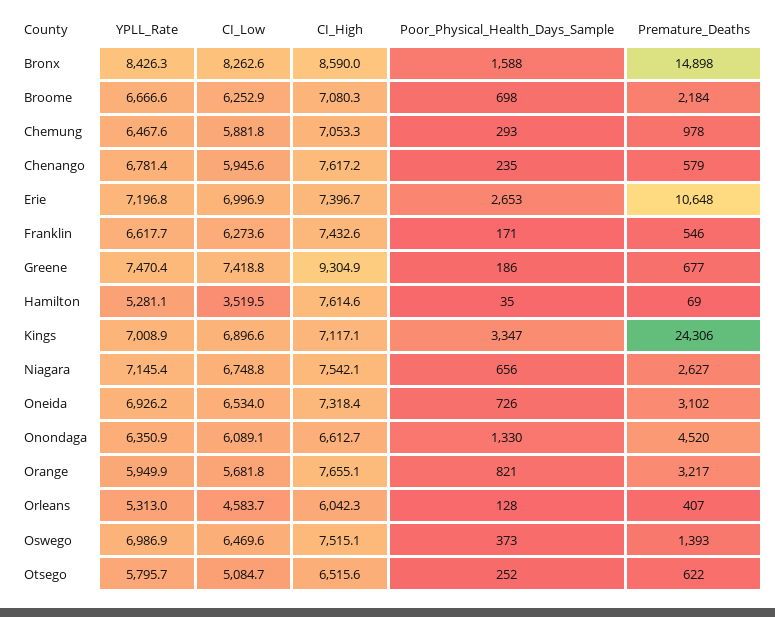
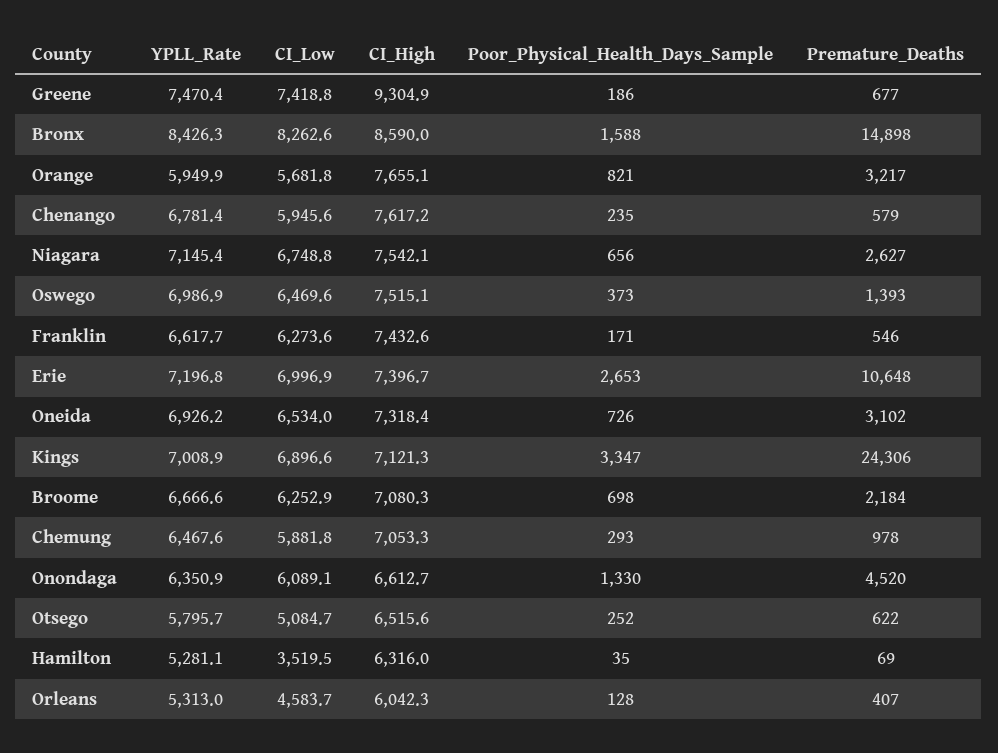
  {
    "YPLL_Rate": {
      "Bronx": 8426.3,
      "Broome": 6666.6,
      "Chemung": 6467.6,
      "Chenango": 6781.4,
      "Erie": 7196.8,
      "Franklin": 6617.7,
      "Greene": 7470.4,
      "Hamilton": 5281.1,
      "Kings": 7008.9,
      "Niagara": 7145.4,
      "Oneida": 6926.2,
      "Onondaga": 6350.9,
      "Orange": 5949.9,
      "Orleans": 5313,
      "Oswego": 6986.9,
      "Otsego": 5795.7
    },
    "CI_Low": {
      "Bronx": 8262.6,
      "Broome": 6252.9,
      "Chemung": 5881.8,
      "Chenango": 5945.6,
      "Erie": 6996.9,
      "Franklin": 6273.6,
      "Greene": 7418.8,
      "Hamilton": 3519.5,
      "Kings": 6896.6,
      "Niagara": 6748.8,
      "Oneida": 6534,
      "Onondaga": 6089.1,
      "Orange": 5681.8,
      "Orleans": 4583.7,
      "Oswego": 6469.6,
      "Otsego": 5084.7
    },
    "CI_High": {
      "Bronx": 8590,
      "Broome": 7080.3,
      "Chemung": 7053.3,
      "Chenango": 7617.2,
      "Erie": 7396.7,
      "Franklin": 7432.6,
      "Greene": 9304.9,
-     "Hamilton": 7614.6,
+     "Hamilton": 6316,
-     "Kings": 7117.1,
+     "Kings": 7121.3,
      "Niagara": 7542.1,
      "Oneida": 7318.4,
      "Onondaga": 6612.7,
      "Orange": 7655.1,
      "Orleans": 6042.3,
      "Oswego": 7515.1,
      "Otsego": 6515.6
    },
    "Poor_Physical_Health_Days_Sample": {
      "Bronx": 1588,
      "Broome": 698,
      "Chemung": 293,
      "Chenango": 235,
      "Erie": 2653,
      "Franklin": 171,
      "Greene": 186,
      "Hamilton": 35,
      "Kings": 3347,
      "Niagara": 656,
      "Oneida": 726,
      "Onondaga": 1330,
      "Orange": 821,
      "Orleans": 128,
      "Oswego": 373,
      "Otsego": 252
    },
    "Premature_Deaths": {
      "Bronx": 14898,
      "Broome": 2184,
      "Chemung": 978,
      "Chenango": 579,
      "Erie": 10648,
      "Franklin": 546,
      "Greene": 677,
      "Hamilton": 69,
      "Kings": 24306,
      "Niagara": 2627,
      "Oneida": 3102,
      "Onondaga": 4520,
      "Orange": 3217,
      "Orleans": 407,
      "Oswego": 1393,
      "Otsego": 622
    }
  }

